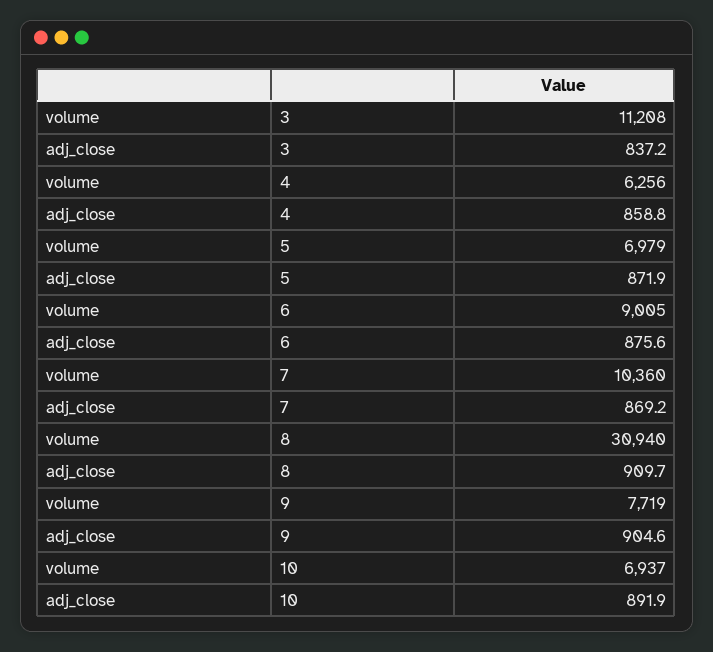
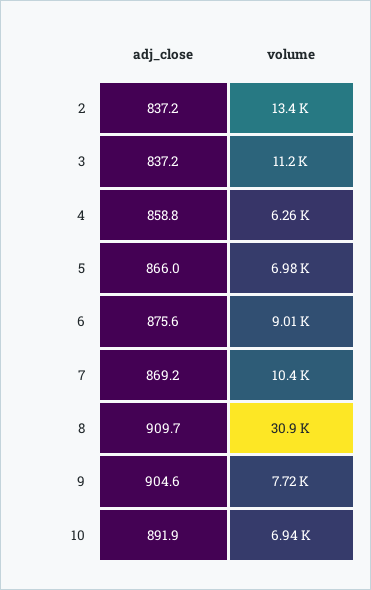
  {
    "volume": {
      "3": 11208,
      "4": 6256,
      "5": 6979,
      "6": 9005,
      "7": 10360,
      "8": 30940,
      "9": 7719,
-     "10": 6937
+     "10": 6937,
+     "2": 13400
    },
    "adj_close": {
      "3": 837.2,
      "4": 858.8,
-     "5": 871.9,
+     "5": 866,
      "6": 875.6,
      "7": 869.2,
      "8": 909.7,
      "9": 904.6,
-     "10": 891.9
+     "10": 891.9,
+     "2": 837.2
    }
  }

